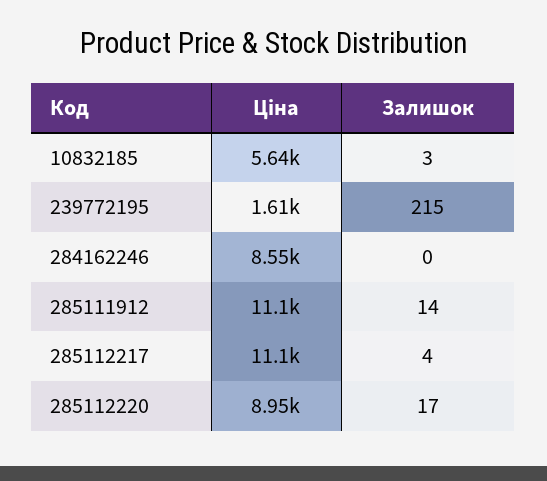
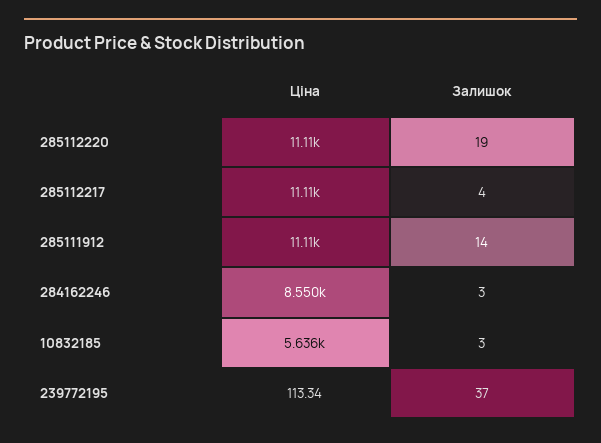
  {
    "Ціна": {
      "10832185": 5636,
-     "239772195": 1610,
+     "239772195": 113.34,
      "284162246": 8550,
      "285111912": 11110,
      "285112217": 11110,
-     "285112220": 8950
+     "285112220": 11110
    },
    "Залишок": {
      "10832185": 3,
-     "239772195": 215,
+     "239772195": 37,
-     "284162246": 0,
+     "284162246": 3,
      "285111912": 14,
      "285112217": 4,
-     "285112220": 17
+     "285112220": 19
    }
  }

